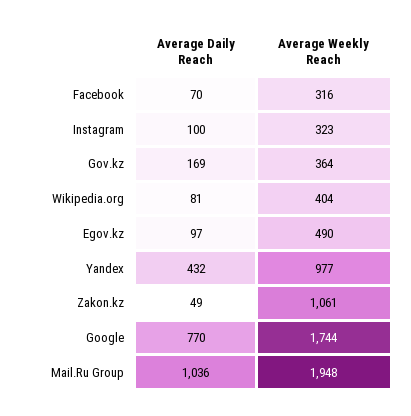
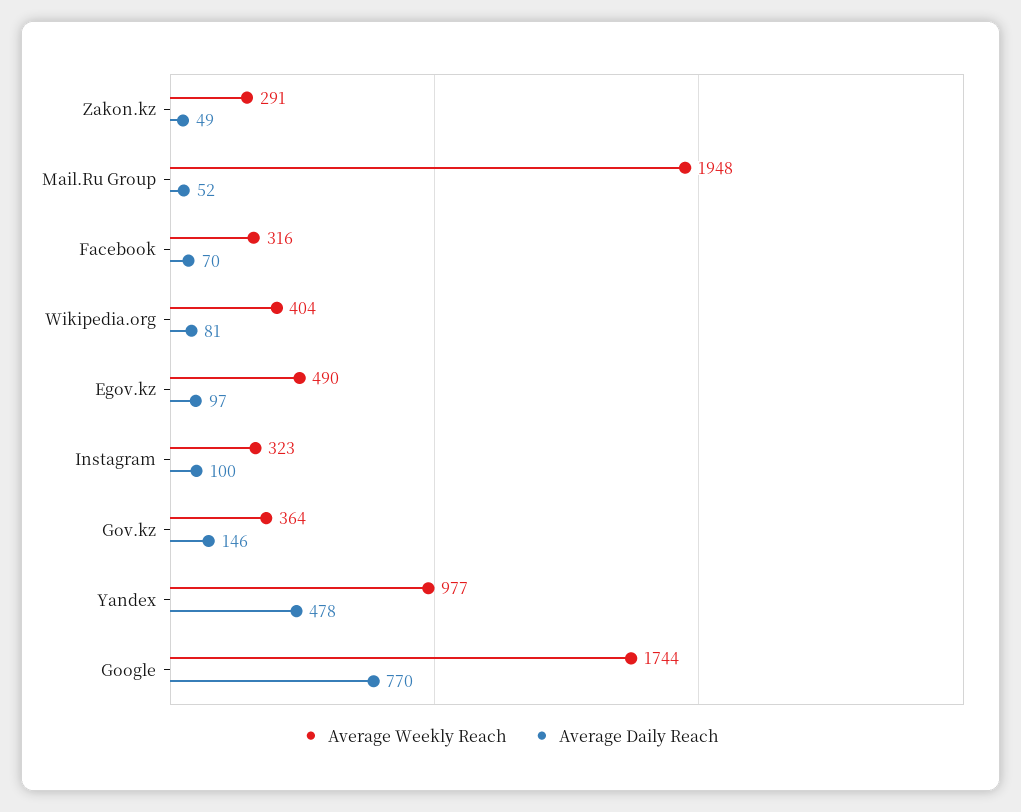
  {
    "Average Daily Reach": {
      "Facebook": 70,
      "Instagram": 100,
-     "Gov.kz": 169,
+     "Gov.kz": 146,
      "Wikipedia.org": 81,
      "Egov.kz": 97,
-     "Yandex": 432,
+     "Yandex": 478,
      "Zakon.kz": 49,
      "Google": 770,
-     "Mail.Ru Group": 1036
+     "Mail.Ru Group": 52
    },
    "Average Weekly Reach": {
      "Facebook": 316,
      "Instagram": 323,
      "Gov.kz": 364,
      "Wikipedia.org": 404,
      "Egov.kz": 490,
      "Yandex": 977,
-     "Zakon.kz": 1061,
+     "Zakon.kz": 291,
      "Google": 1744,
      "Mail.Ru Group": 1948
    }
  }

